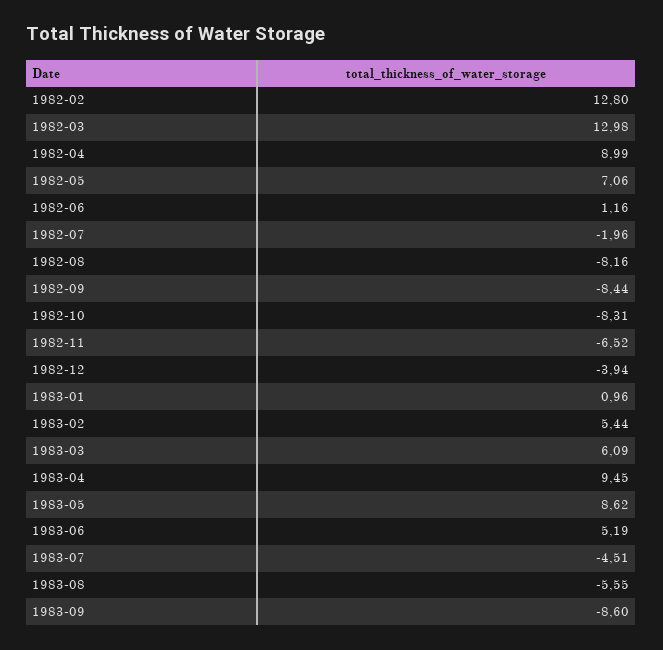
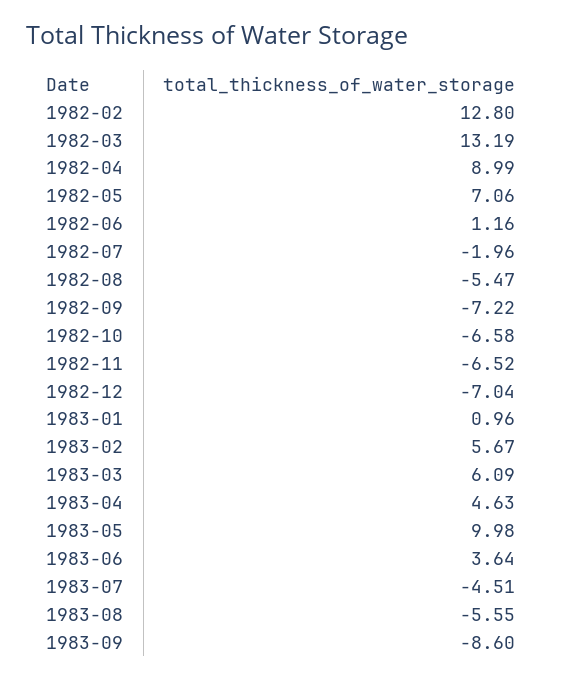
  {
    "1982-02": 12.8,
-   "1982-03": 12.98,
+   "1982-03": 13.19,
    "1982-04": 8.99,
    "1982-05": 7.06,
    "1982-06": 1.16,
    "1982-07": -1.96,
-   "1982-08": -8.16,
+   "1982-08": -5.47,
-   "1982-09": -8.44,
+   "1982-09": -7.22,
-   "1982-10": -8.31,
+   "1982-10": -6.58,
    "1982-11": -6.52,
-   "1982-12": -3.94,
+   "1982-12": -7.04,
    "1983-01": 0.96,
-   "1983-02": 5.44,
+   "1983-02": 5.67,
    "1983-03": 6.09,
-   "1983-04": 9.45,
+   "1983-04": 4.63,
-   "1983-05": 8.62,
+   "1983-05": 9.98,
-   "1983-06": 5.19,
+   "1983-06": 3.64,
    "1983-07": -4.51,
    "1983-08": -5.55,
    "1983-09": -8.6
  }

